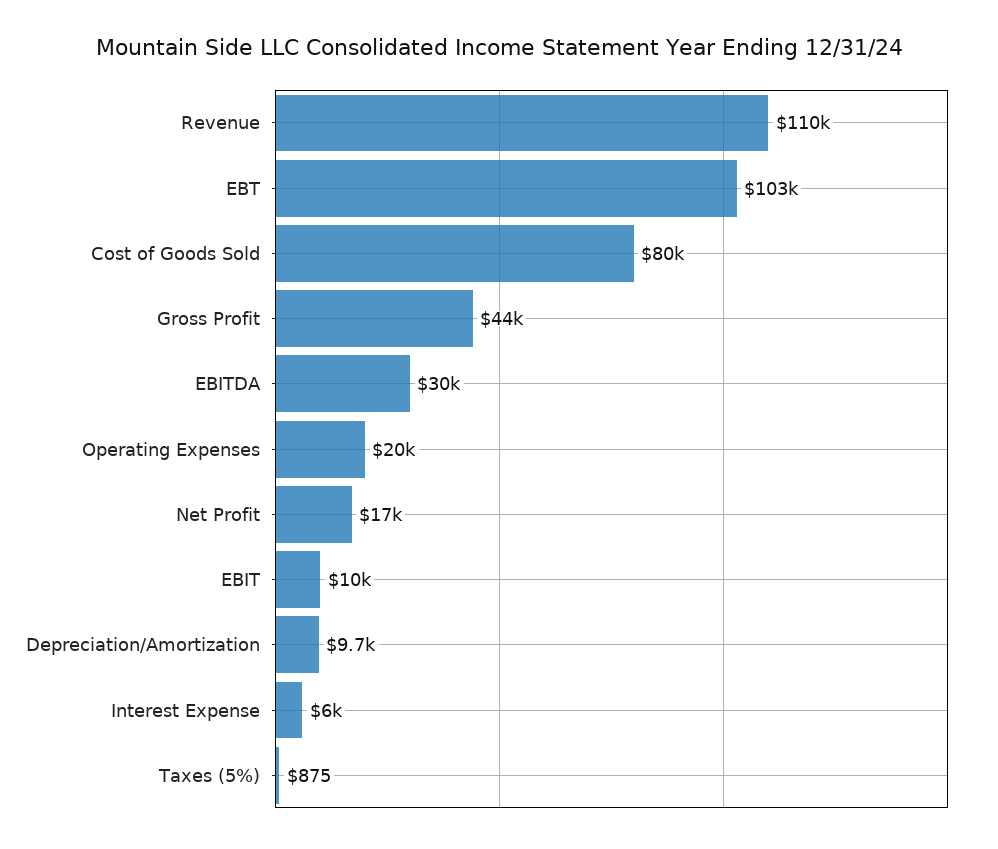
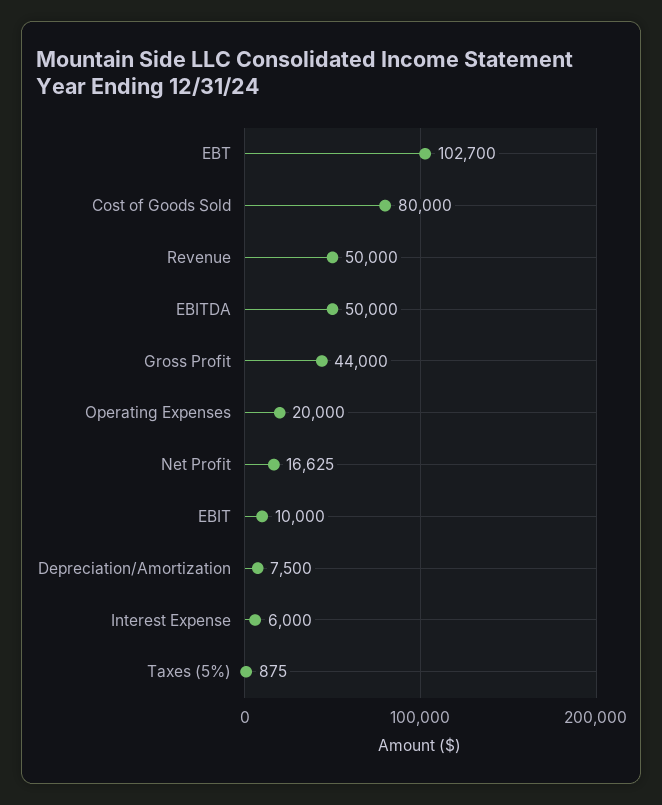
  {
-   "Revenue": 110000,
+   "Revenue": 50000,
    "EBT": 102700,
    "Cost of Goods Sold": 80000,
    "Gross Profit": 44000,
-   "EBITDA": 30000,
+   "EBITDA": 50000,
    "Operating Expenses": 20000,
    "Net Profit": 16625,
    "EBIT": 10000,
-   "Depreciation/Amortization": 9700,
+   "Depreciation/Amortization": 7500,
    "Interest Expense": 6000,
    "Taxes (5%)": 875
  }

